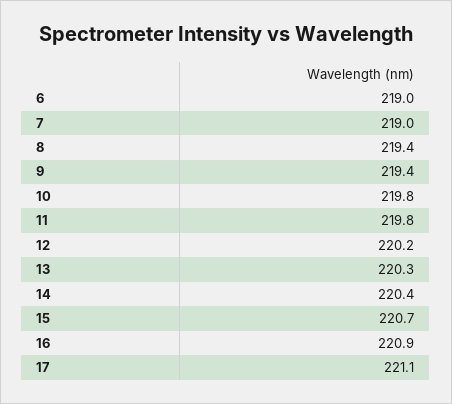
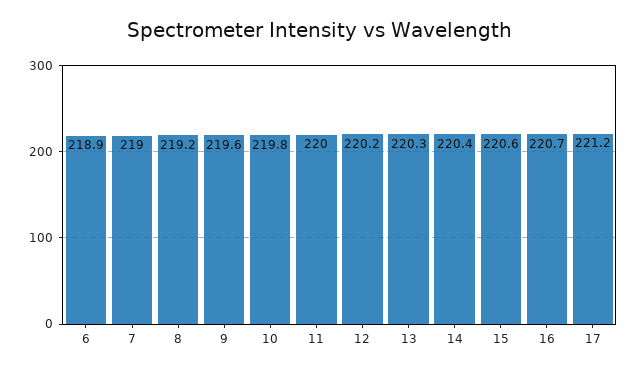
  {
-   "6": 219,
+   "6": 218.9,
    "7": 219,
-   "8": 219.4,
+   "8": 219.2,
-   "9": 219.4,
+   "9": 219.6,
    "10": 219.8,
-   "11": 219.8,
+   "11": 220,
    "12": 220.2,
    "13": 220.3,
    "14": 220.4,
-   "15": 220.7,
+   "15": 220.6,
-   "16": 220.9,
+   "16": 220.7,
-   "17": 221.1
+   "17": 221.2
  }

